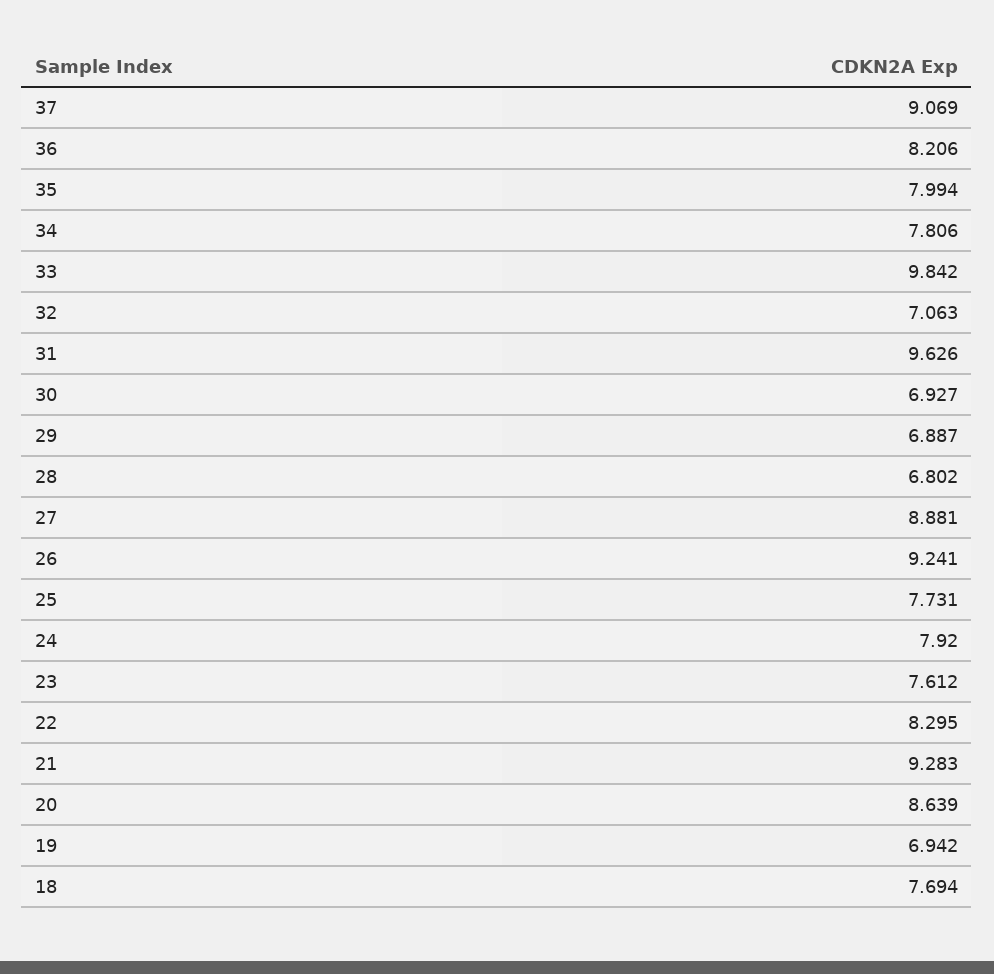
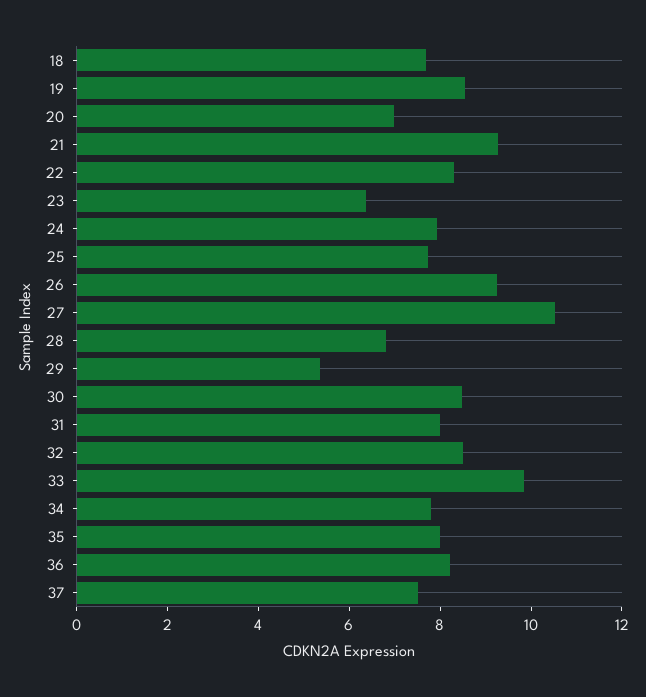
  {
-   "37": 9.069,
+   "37": 7.5,
    "36": 8.206,
    "35": 7.994,
    "34": 7.806,
    "33": 9.842,
-   "32": 7.063,
+   "32": 8.5,
-   "31": 9.626,
+   "31": 8,
-   "30": 6.927,
+   "30": 8.5,
-   "29": 6.887,
+   "29": 5.5,
    "28": 6.802,
-   "27": 8.881,
+   "27": 10.5,
    "26": 9.241,
    "25": 7.731,
    "24": 7.92,
-   "23": 7.612,
+   "23": 6.5,
    "22": 8.295,
    "21": 9.283,
-   "20": 8.639,
+   "20": 7,
-   "19": 6.942,
+   "19": 8.5,
    "18": 7.694
  }

